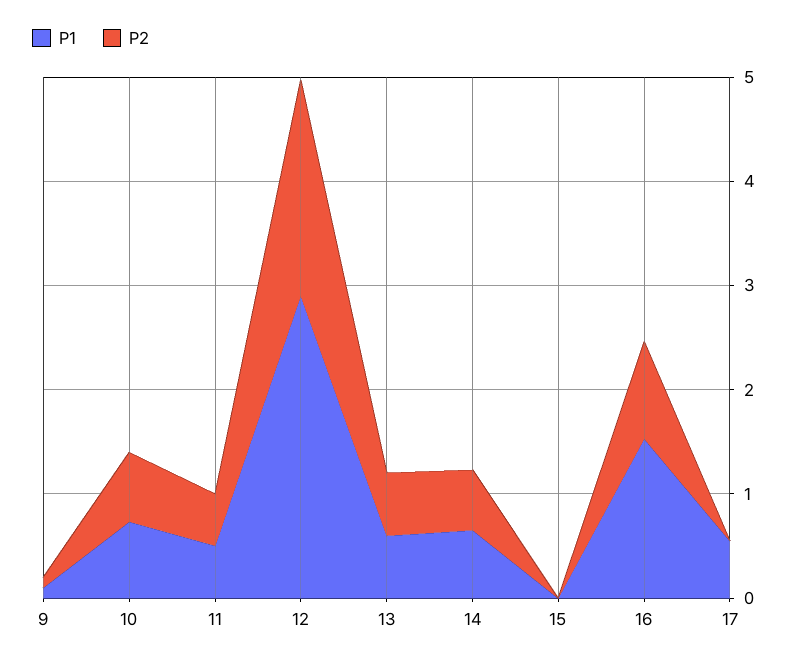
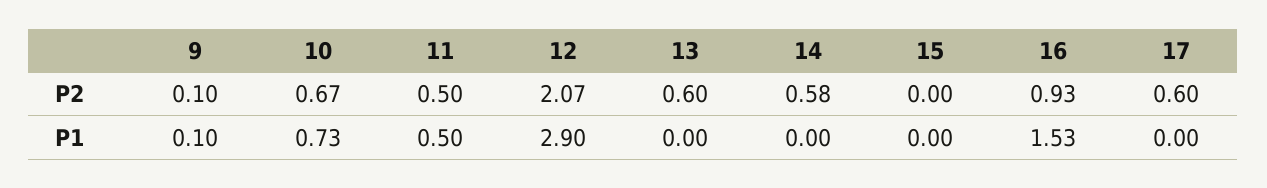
  {
    "P1": {
      "9": 0.1,
      "10": 0.73,
      "11": 0.5,
      "12": 2.9,
-     "13": 0.6,
+     "13": 0,
-     "14": 0.6,
+     "14": 0,
      "15": 0,
      "16": 1.53,
-     "17": 0.6
+     "17": 0
    },
    "P2": {
      "9": 0.1,
      "10": 0.67,
      "11": 0.5,
      "12": 2.07,
      "13": 0.6,
      "14": 0.58,
      "15": 0,
      "16": 0.93,
-     "17": 0
+     "17": 0.6
    }
  }

